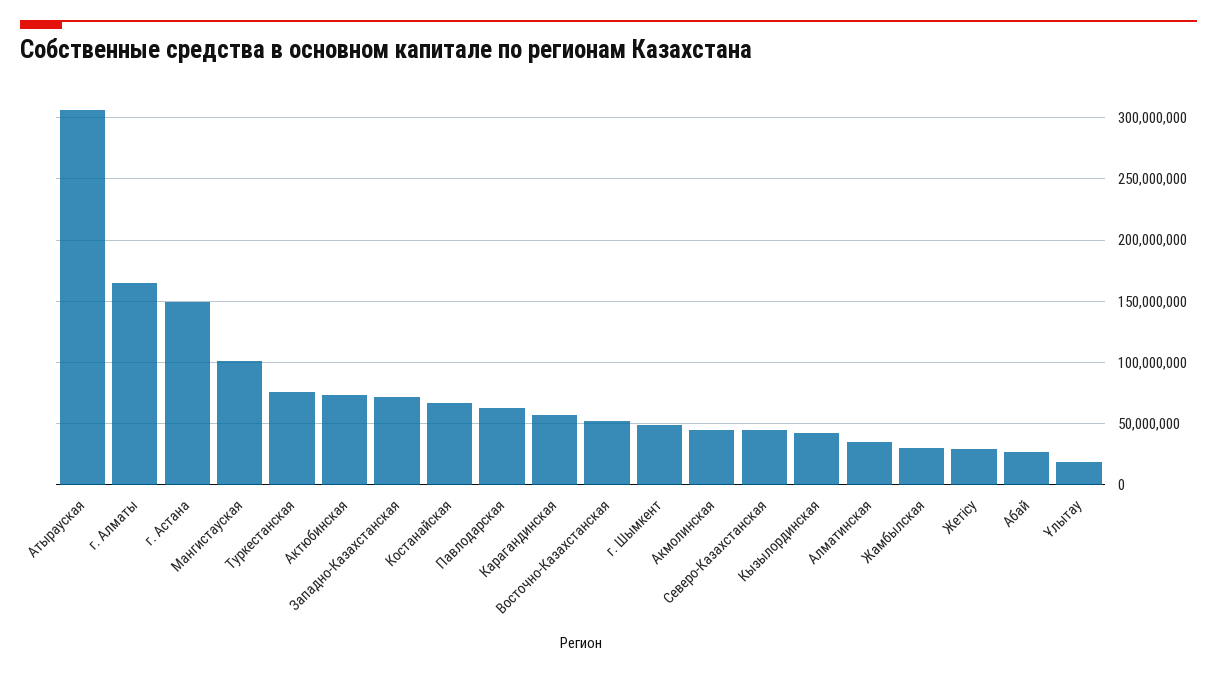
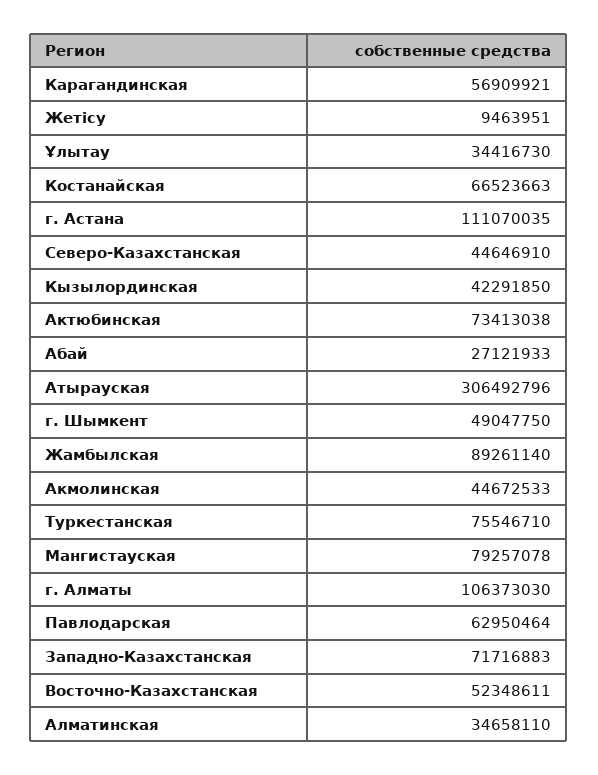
  {
    "Атырауская": 306492796,
-   "г. Алматы": 165000000,
+   "г. Алматы": 106373030,
-   "г. Астана": 150000000,
+   "г. Астана": 111070035,
-   "Мангистауская": 100000000,
+   "Мангистауская": 79257078,
    "Туркестанская": 75546710,
    "Актюбинская": 73413038,
    "Западно-Казахстанская": 71716883,
    "Костанайская": 66523663,
    "Павлодарская": 62950464,
    "Карагандинская": 56909921,
    "Восточно-Казахстанская": 52348611,
    "г. Шымкент": 49047750,
    "Акмолинская": 44672533,
    "Северо-Казахстанская": 44646910,
    "Кызылординская": 42291850,
    "Алматинская": 34658110,
-   "Жамбылская": 30000000,
+   "Жамбылская": 89261140,
-   "Жетісу": 30000000,
+   "Жетісу": 9463951,
    "Абай": 27121933,
-   "Ұлытау": 20000000
+   "Ұлытау": 34416730
  }

